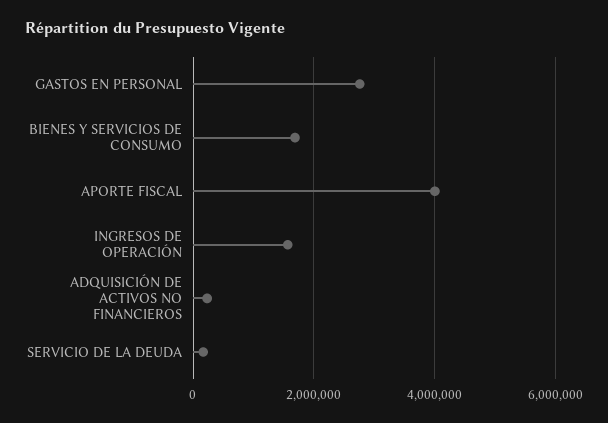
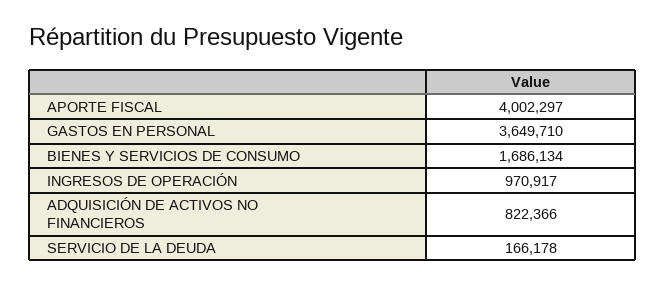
  {
-   "GASTOS EN PERSONAL": 2800000,
+   "GASTOS EN PERSONAL": 3649710,
    "BIENES Y SERVICIOS DE CONSUMO": 1686134,
    "APORTE FISCAL": 4002297,
-   "INGRESOS DE OPERACIÓN": 1600000,
+   "INGRESOS DE OPERACIÓN": 970917,
-   "ADQUISICIÓN DE ACTIVOS NO FINANCIEROS": 200000,
+   "ADQUISICIÓN DE ACTIVOS NO FINANCIEROS": 822366,
    "SERVICIO DE LA DEUDA": 166178
  }

